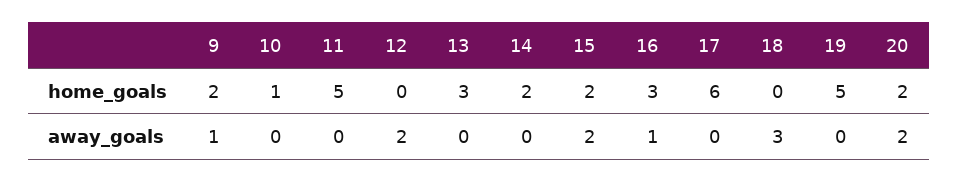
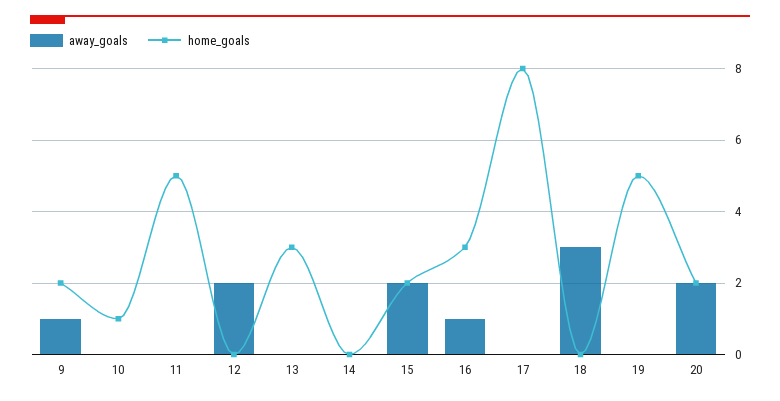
  {
    "home_goals": {
      "9": 2,
      "10": 1,
      "11": 5,
      "12": 0,
      "13": 3,
-     "14": 2,
+     "14": 0,
      "15": 2,
      "16": 3,
-     "17": 6,
+     "17": 8,
      "18": 0,
      "19": 5,
      "20": 2
    },
    "away_goals": {
      "9": 1,
      "10": 0,
      "11": 0,
      "12": 2,
      "13": 0,
      "14": 0,
      "15": 2,
      "16": 1,
      "17": 0,
      "18": 3,
      "19": 0,
      "20": 2
    }
  }

